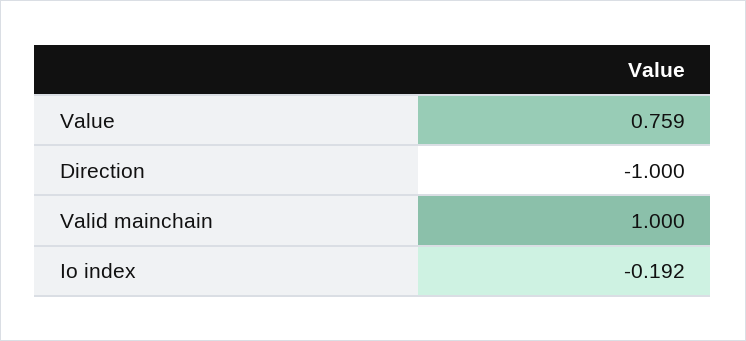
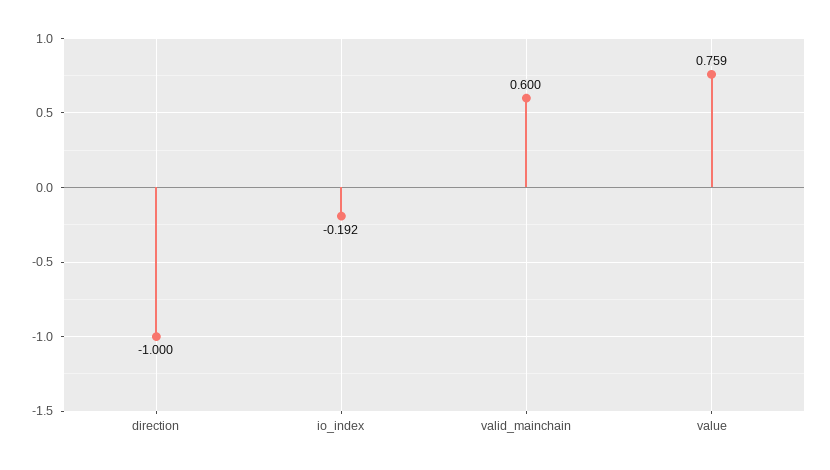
  {
    "Value": 0.759,
    "Direction": -1,
-   "Valid mainchain": 1,
+   "Valid mainchain": 0.6,
    "Io index": -0.192
  }

